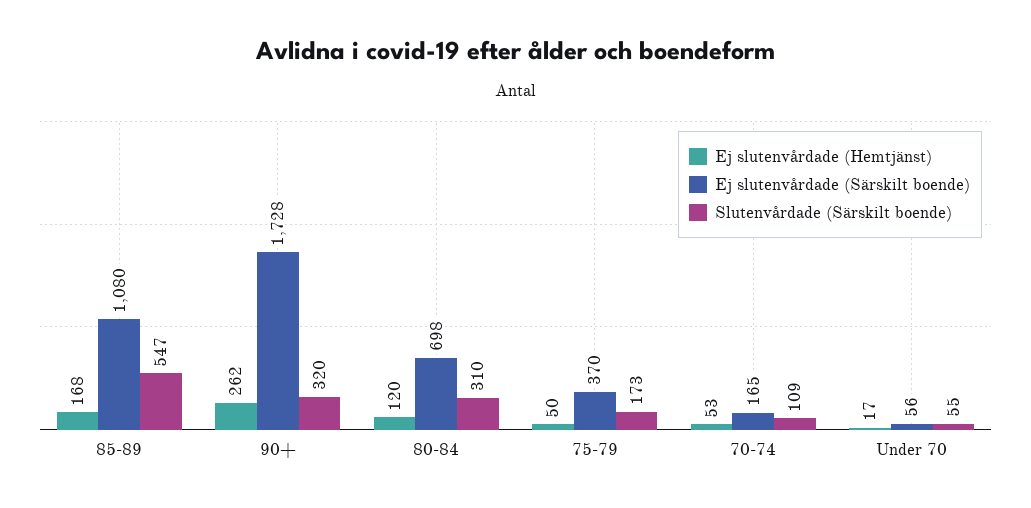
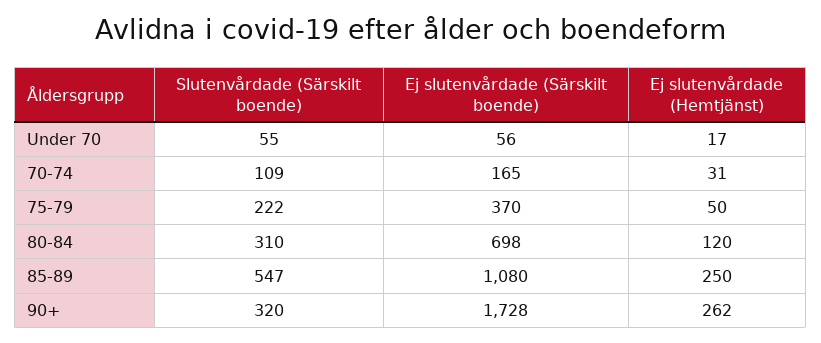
  {
    "Ej slutenvårdade (Hemtjänst)": {
-     "85-89": 168,
+     "85-89": 250,
      "90+": 262,
      "80-84": 120,
      "75-79": 50,
-     "70-74": 53,
+     "70-74": 31,
      "Under 70": 17
    },
    "Ej slutenvårdade (Särskilt boende)": {
      "85-89": 1080,
      "90+": 1728,
      "80-84": 698,
      "75-79": 370,
      "70-74": 165,
      "Under 70": 56
    },
    "Slutenvårdade (Särskilt boende)": {
      "85-89": 547,
      "90+": 320,
      "80-84": 310,
-     "75-79": 173,
+     "75-79": 222,
      "70-74": 109,
      "Under 70": 55
    }
  }

